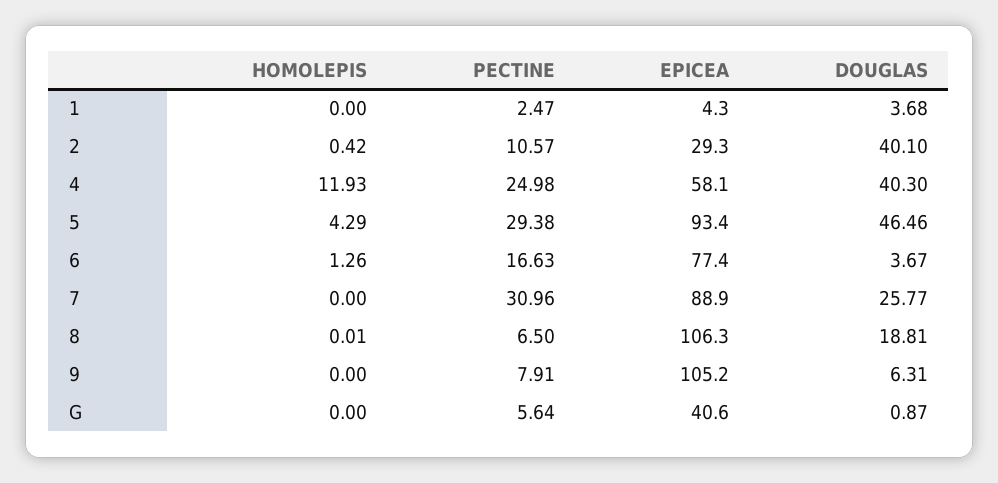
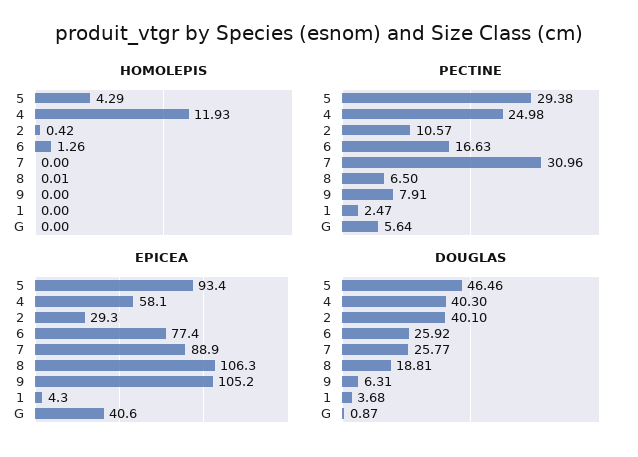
  {
    "HOMOLEPIS": {
      "1": 0,
      "2": 0.42,
      "4": 11.93,
      "5": 4.29,
      "6": 1.26,
      "7": 0,
      "8": 0.01,
      "9": 0,
      "G": 0
    },
    "PECTINE": {
      "1": 2.47,
      "2": 10.57,
      "4": 24.98,
      "5": 29.38,
      "6": 16.63,
      "7": 30.96,
      "8": 6.5,
      "9": 7.91,
      "G": 5.64
    },
    "EPICEA": {
      "1": 4.3,
      "2": 29.3,
      "4": 58.1,
      "5": 93.4,
      "6": 77.4,
      "7": 88.9,
      "8": 106.3,
      "9": 105.2,
      "G": 40.6
    },
    "DOUGLAS": {
      "1": 3.68,
      "2": 40.1,
      "4": 40.3,
      "5": 46.46,
-     "6": 3.67,
+     "6": 25.92,
      "7": 25.77,
      "8": 18.81,
      "9": 6.31,
      "G": 0.87
    }
  }

